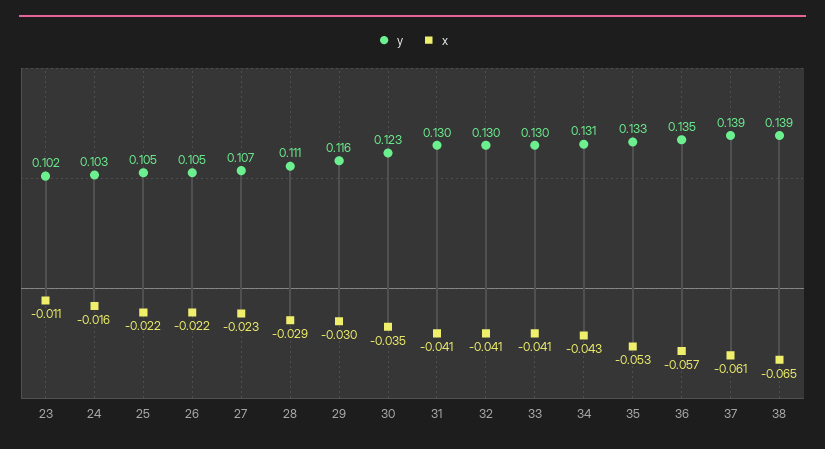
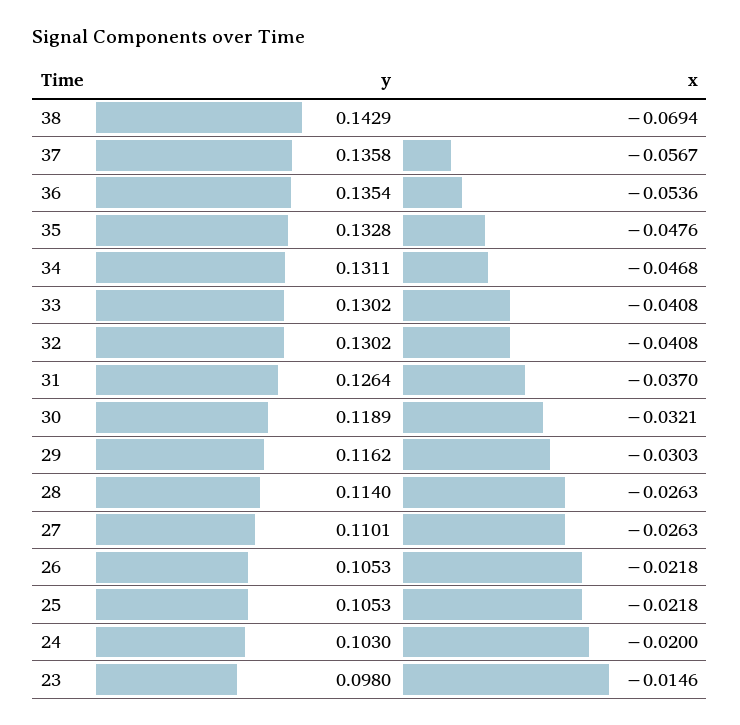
  {
    "y": {
-     "23": 0.102,
+     "23": 0.098,
      "24": 0.103,
      "25": 0.1053,
      "26": 0.1053,
-     "27": 0.107,
+     "27": 0.1101,
-     "28": 0.111,
+     "28": 0.114,
      "29": 0.1162,
-     "30": 0.123,
+     "30": 0.1189,
-     "31": 0.13,
+     "31": 0.1264,
      "32": 0.1302,
      "33": 0.1302,
      "34": 0.1311,
      "35": 0.1328,
      "36": 0.1354,
-     "37": 0.139,
+     "37": 0.1358,
-     "38": 0.139
+     "38": 0.1429
    },
    "x": {
-     "23": -0.011,
+     "23": -0.0146,
-     "24": -0.016,
+     "24": -0.02,
      "25": -0.0218,
      "26": -0.0218,
-     "27": -0.023,
+     "27": -0.0263,
-     "28": -0.029,
+     "28": -0.0263,
      "29": -0.0303,
-     "30": -0.035,
+     "30": -0.0321,
-     "31": -0.041,
+     "31": -0.037,
      "32": -0.0408,
      "33": -0.0408,
-     "34": -0.043,
+     "34": -0.0468,
-     "35": -0.053,
+     "35": -0.0476,
-     "36": -0.057,
+     "36": -0.0536,
-     "37": -0.061,
+     "37": -0.0567,
-     "38": -0.065
+     "38": -0.0694
    }
  }

